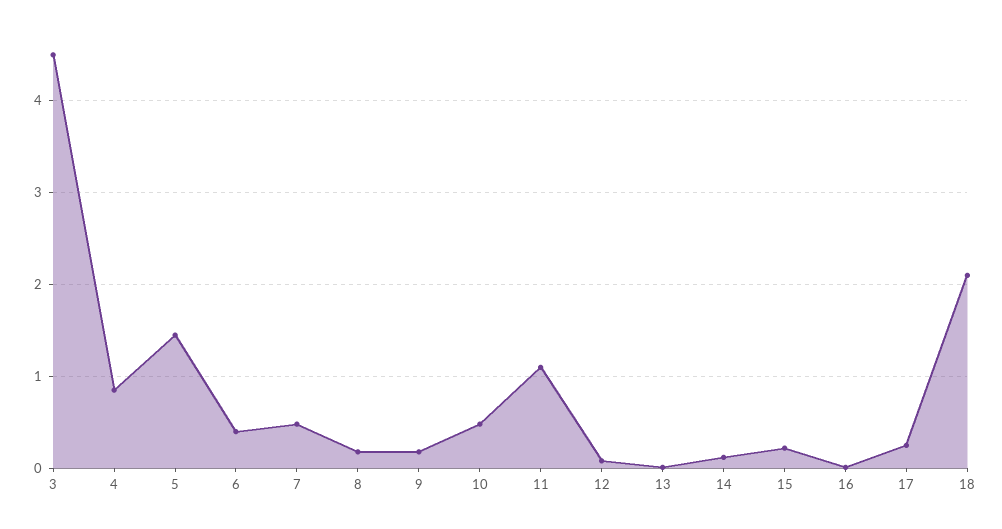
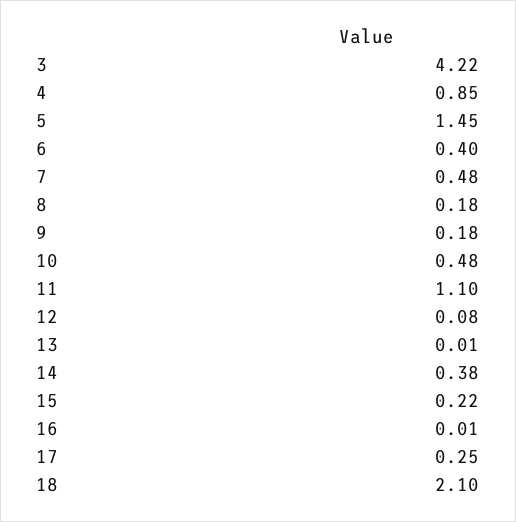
  {
-   "3": 4.5,
+   "3": 4.22,
    "4": 0.85,
    "5": 1.45,
    "6": 0.4,
    "7": 0.48,
    "8": 0.18,
    "9": 0.18,
    "10": 0.48,
    "11": 1.1,
    "12": 0.08,
    "13": 0.01,
-   "14": 0.1,
+   "14": 0.38,
    "15": 0.22,
    "16": 0.01,
    "17": 0.25,
    "18": 2.1
  }

